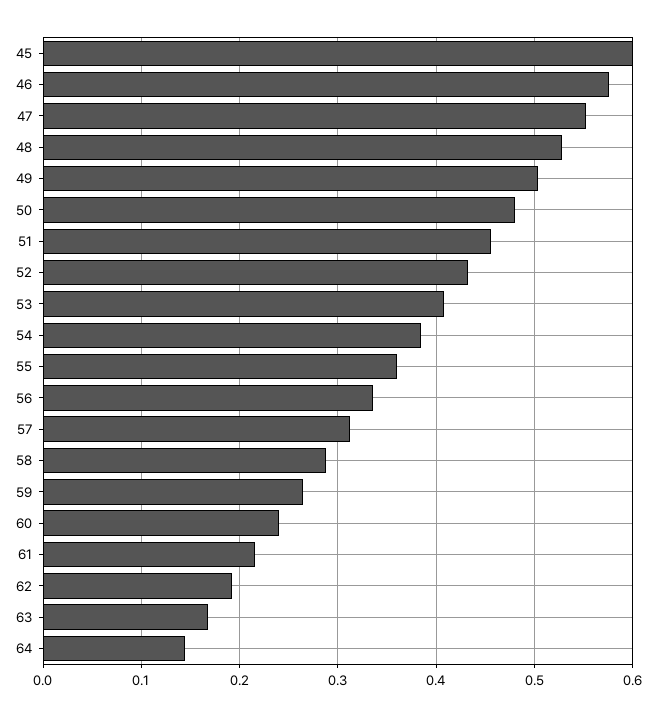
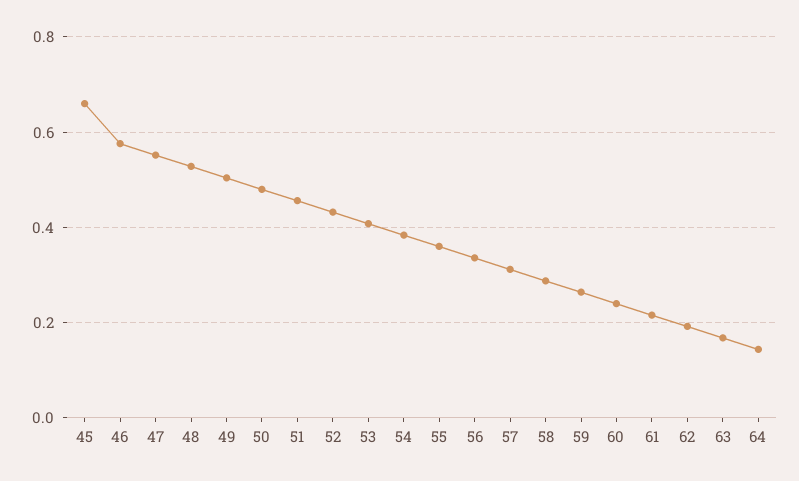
  {
-   "45": 0.6,
+   "45": 0.66,
    "46": 0.58,
    "47": 0.55,
    "48": 0.53,
    "49": 0.5,
    "50": 0.48,
    "51": 0.46,
    "52": 0.43,
    "53": 0.41,
    "54": 0.38,
    "55": 0.36,
    "56": 0.34,
    "57": 0.31,
    "58": 0.29,
    "59": 0.26,
    "60": 0.24,
    "61": 0.22,
    "62": 0.19,
    "63": 0.17,
    "64": 0.14
  }

